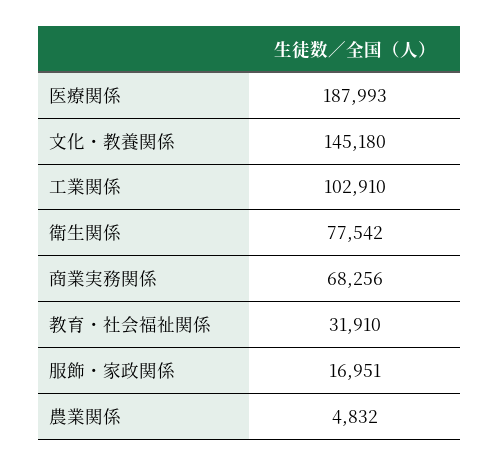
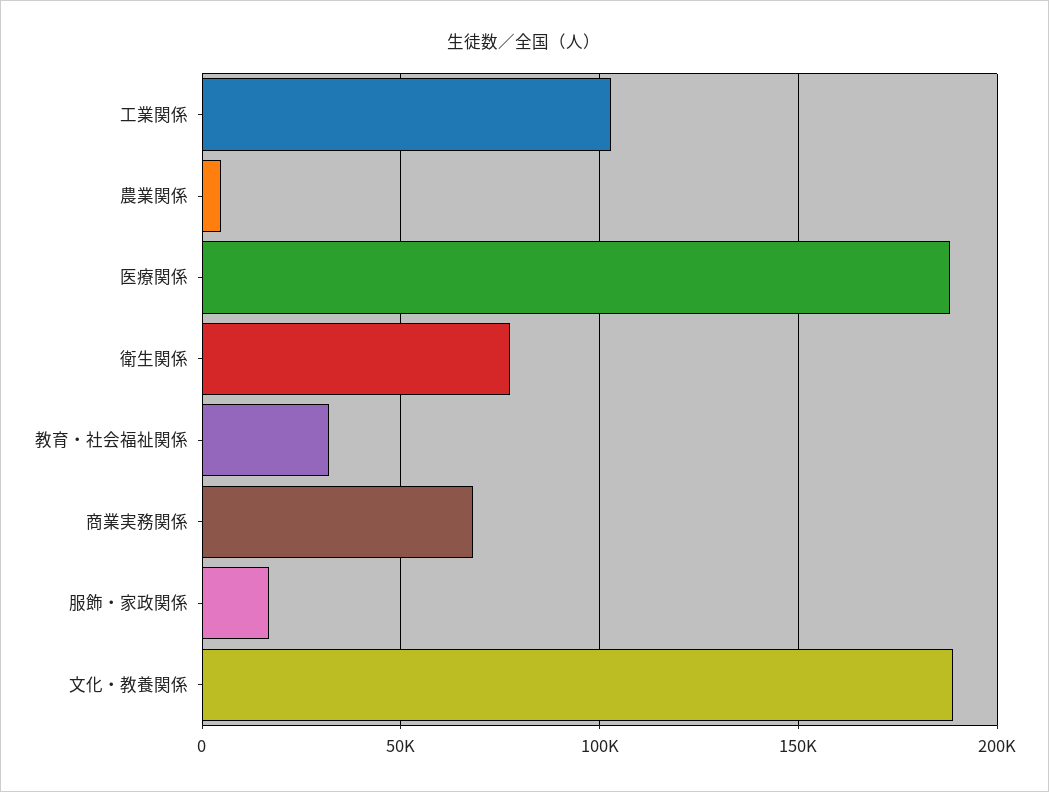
  {
    "医療関係": 187993,
-   "文化・教養関係": 145180,
+   "文化・教養関係": 190000,
    "工業関係": 102910,
    "衛生関係": 77542,
    "商業実務関係": 68256,
    "教育・社会福祉関係": 31910,
    "服飾・家政関係": 16951,
    "農業関係": 4832
  }

